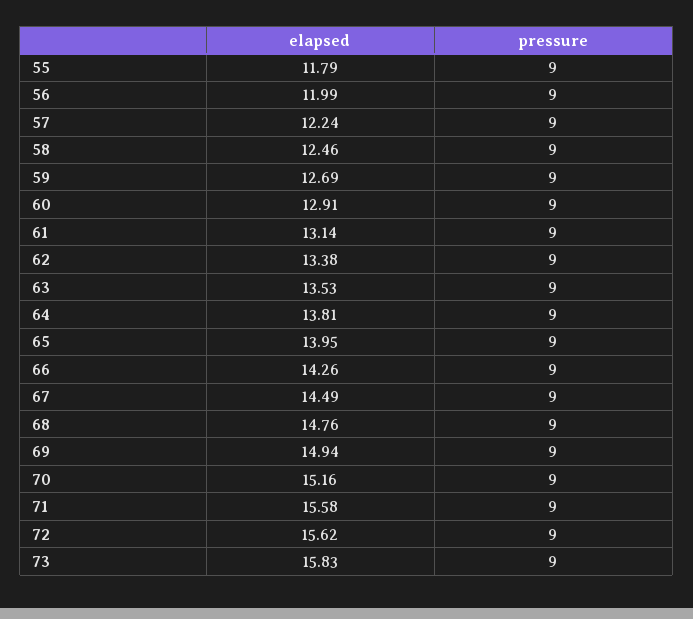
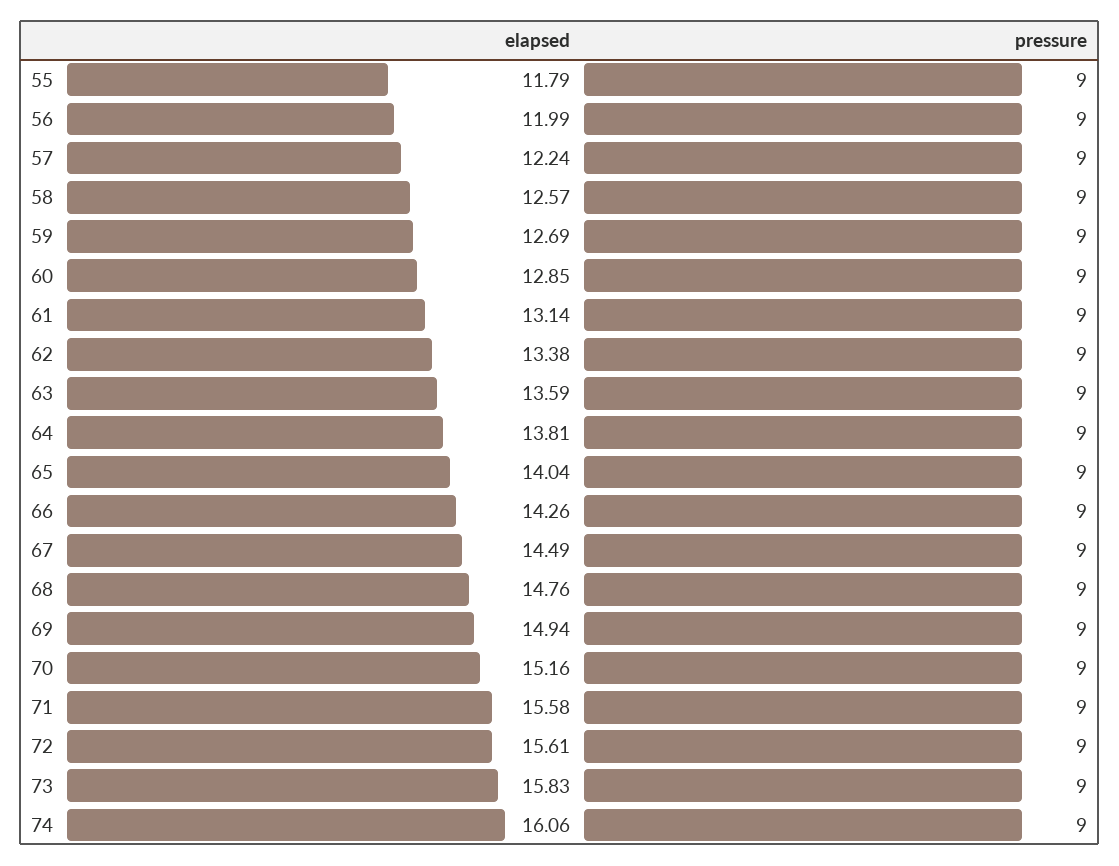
  {
    "elapsed": {
      "55": 11.79,
      "56": 11.99,
      "57": 12.24,
-     "58": 12.46,
+     "58": 12.57,
      "59": 12.69,
-     "60": 12.91,
+     "60": 12.85,
      "61": 13.14,
      "62": 13.38,
-     "63": 13.53,
+     "63": 13.59,
      "64": 13.81,
-     "65": 13.95,
+     "65": 14.04,
      "66": 14.26,
      "67": 14.49,
      "68": 14.76,
      "69": 14.94,
      "70": 15.16,
      "71": 15.58,
-     "72": 15.62,
+     "72": 15.61,
-     "73": 15.83
+     "73": 15.83,
+     "74": 16.06
    },
    "pressure": {
      "55": 9,
      "56": 9,
      "57": 9,
      "58": 9,
      "59": 9,
      "60": 9,
      "61": 9,
      "62": 9,
      "63": 9,
      "64": 9,
      "65": 9,
      "66": 9,
      "67": 9,
      "68": 9,
      "69": 9,
      "70": 9,
      "71": 9,
      "72": 9,
-     "73": 9
+     "73": 9,
+     "74": 9
    }
  }

